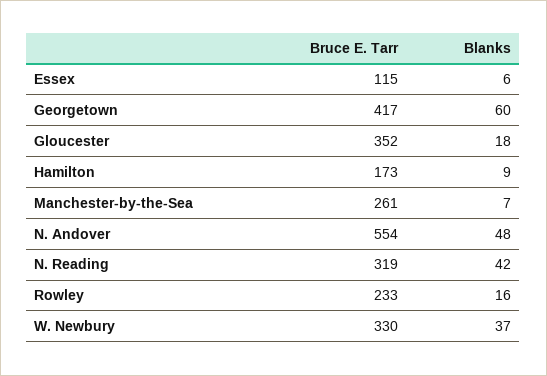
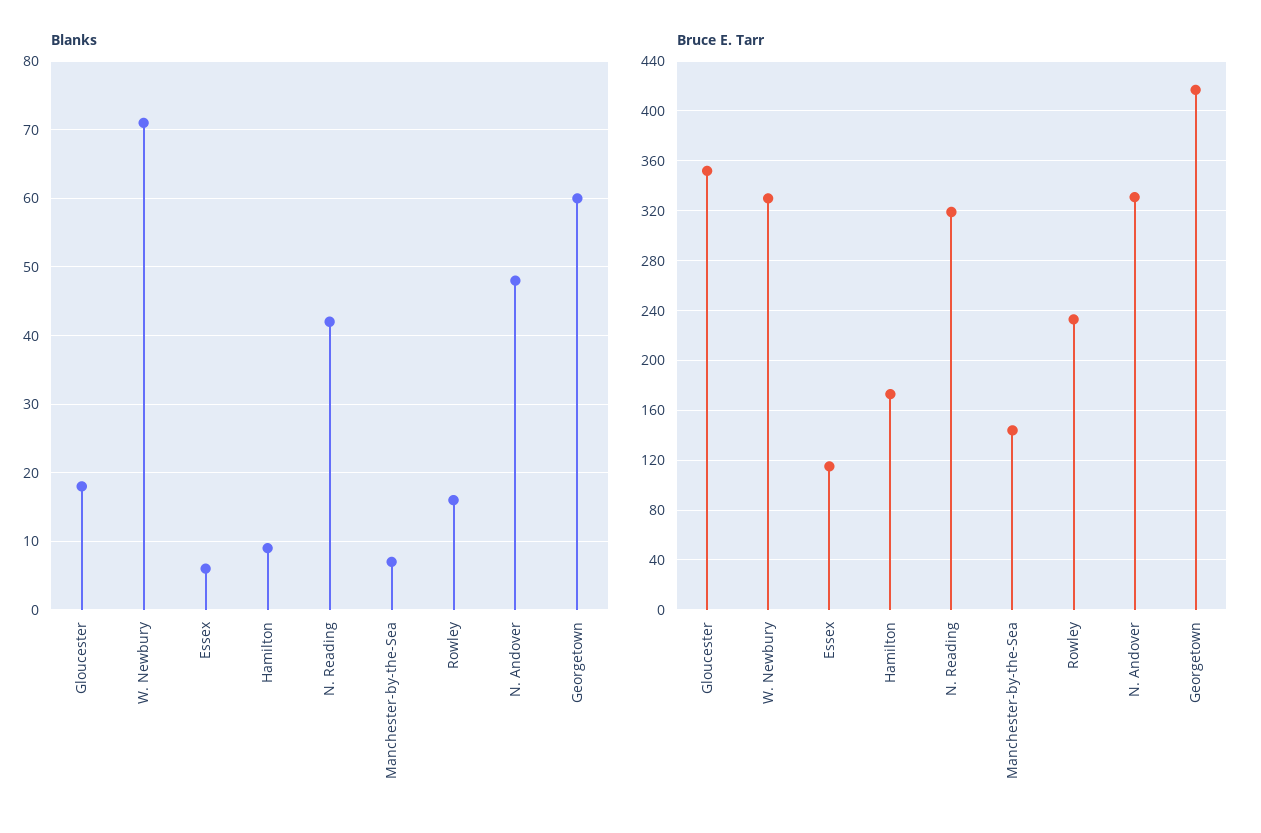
  {
    "Bruce E. Tarr": {
      "Essex": 115,
      "Georgetown": 417,
      "Gloucester": 352,
      "Hamilton": 173,
-     "Manchester-by-the-Sea": 261,
+     "Manchester-by-the-Sea": 145,
-     "N. Andover": 554,
+     "N. Andover": 330,
      "N. Reading": 319,
      "Rowley": 233,
      "W. Newbury": 330
    },
    "Blanks": {
      "Essex": 6,
      "Georgetown": 60,
      "Gloucester": 18,
      "Hamilton": 9,
      "Manchester-by-the-Sea": 7,
      "N. Andover": 48,
      "N. Reading": 42,
      "Rowley": 16,
-     "W. Newbury": 37
+     "W. Newbury": 71
    }
  }

